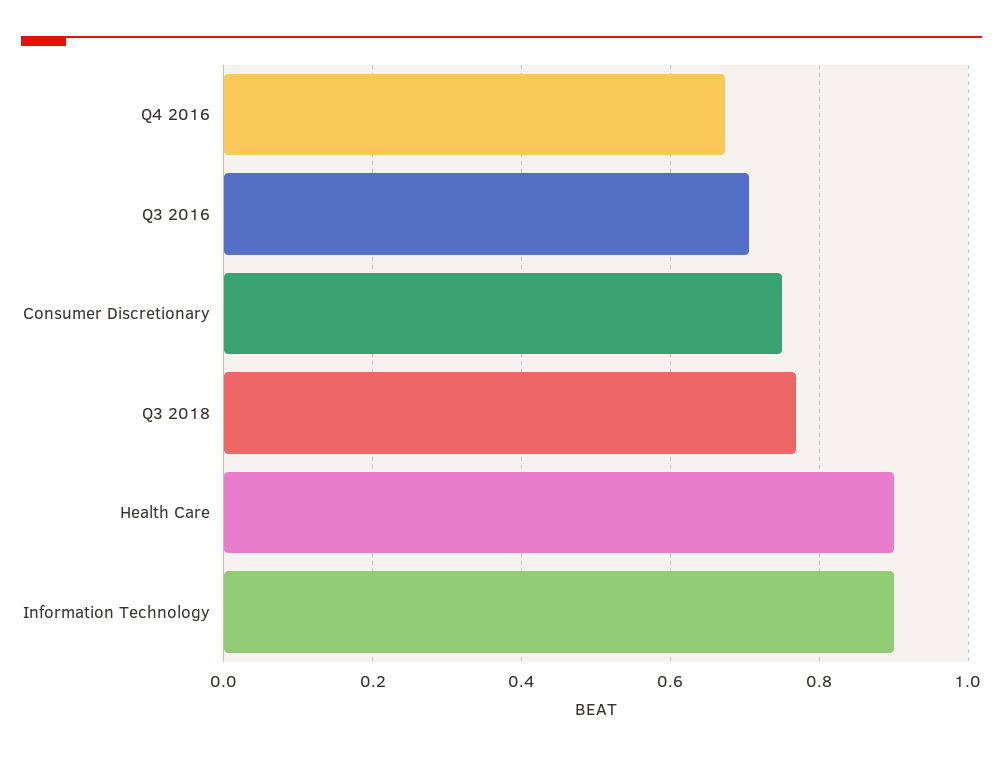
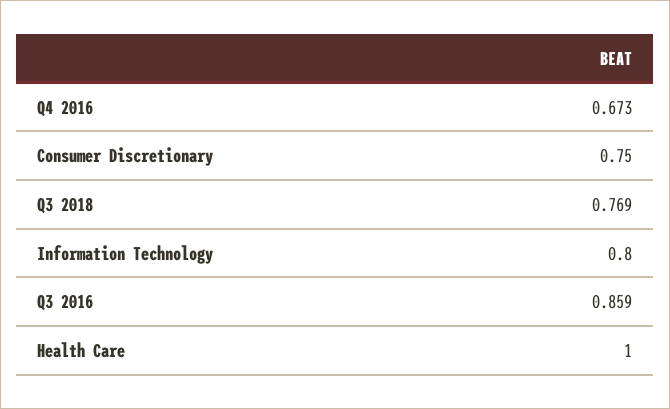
  {
    "Q4 2016": 0.673,
-   "Q3 2016": 0.7,
+   "Q3 2016": 0.859,
    "Consumer Discretionary": 0.75,
    "Q3 2018": 0.769,
-   "Health Care": 0.9,
+   "Health Care": 1,
-   "Information Technology": 0.9
+   "Information Technology": 0.8
  }

